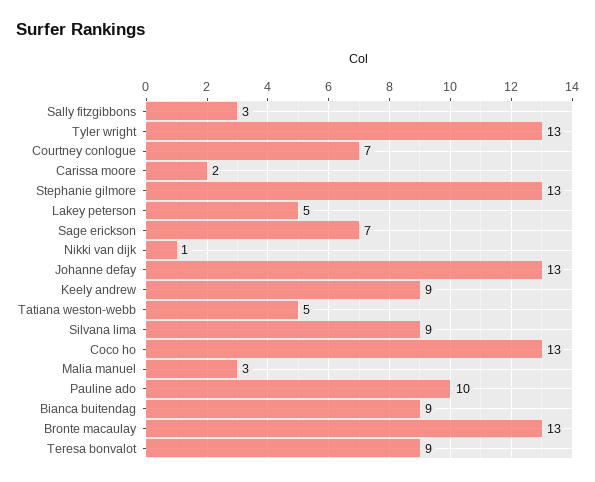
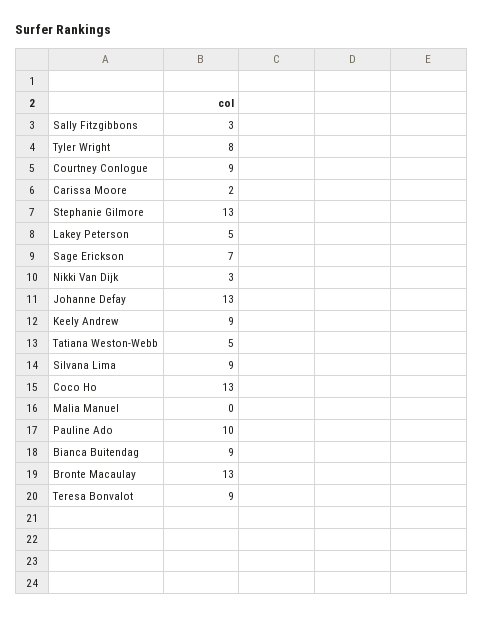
  {
    "Sally fitzgibbons": 3,
-   "Tyler wright": 13,
+   "Tyler wright": 8,
-   "Courtney conlogue": 7,
+   "Courtney conlogue": 9,
    "Carissa moore": 2,
    "Stephanie gilmore": 13,
    "Lakey peterson": 5,
    "Sage erickson": 7,
-   "Nikki van dijk": 1,
+   "Nikki van dijk": 3,
    "Johanne defay": 13,
    "Keely andrew": 9,
    "Tatiana weston-webb": 5,
    "Silvana lima": 9,
    "Coco ho": 13,
-   "Malia manuel": 3,
+   "Malia manuel": 0,
    "Pauline ado": 10,
    "Bianca buitendag": 9,
    "Bronte macaulay": 13,
    "Teresa bonvalot": 9
  }

